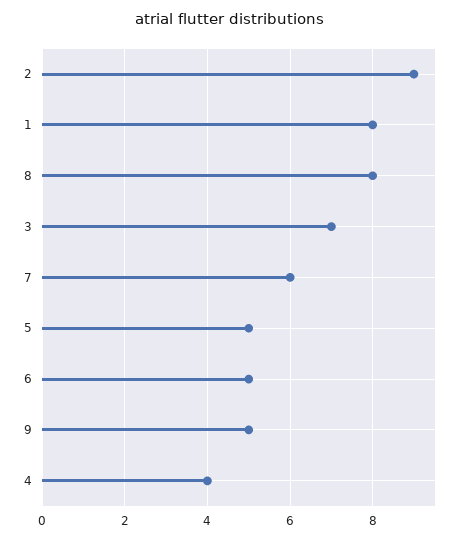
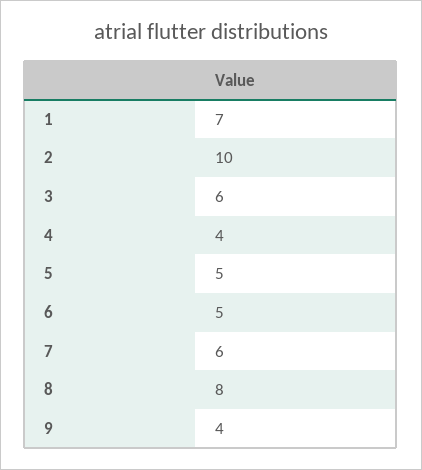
  {
-   "2": 9,
+   "2": 10,
-   "1": 8,
+   "1": 7,
    "8": 8,
-   "3": 7,
+   "3": 6,
    "7": 6,
    "5": 5,
    "6": 5,
-   "9": 5,
+   "9": 4,
    "4": 4
  }

